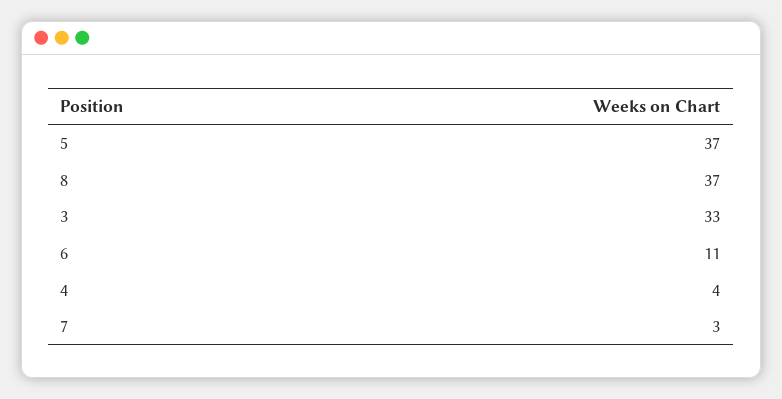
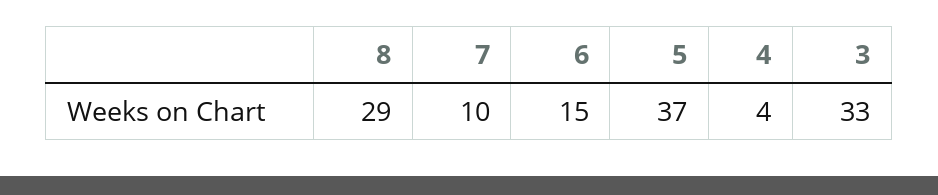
  {
    "5": 37,
-   "8": 37,
+   "8": 29,
    "3": 33,
-   "6": 11,
+   "6": 15,
    "4": 4,
-   "7": 3
+   "7": 10
  }

